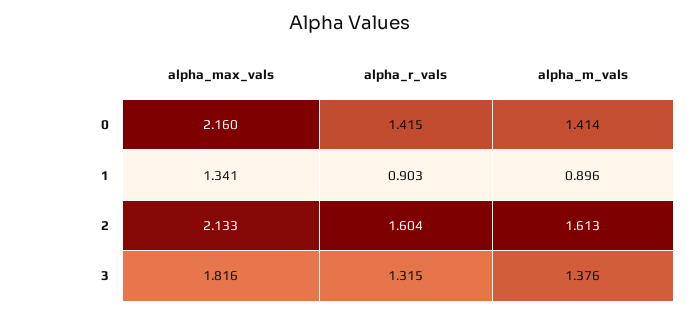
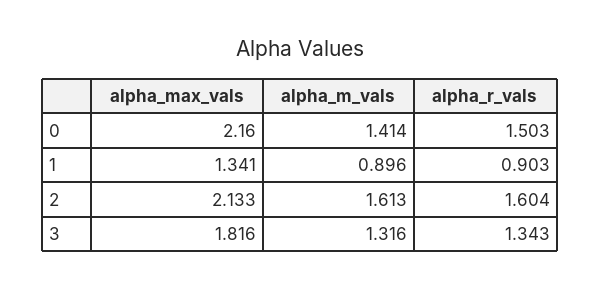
  {
    "alpha_max_vals": {
      "0": 2.16,
      "1": 1.341,
      "2": 2.133,
      "3": 1.816
    },
    "alpha_r_vals": {
-     "0": 1.415,
+     "0": 1.503,
      "1": 0.903,
      "2": 1.604,
-     "3": 1.315
+     "3": 1.343
    },
    "alpha_m_vals": {
      "0": 1.414,
      "1": 0.896,
      "2": 1.613,
-     "3": 1.376
+     "3": 1.316
    }
  }

